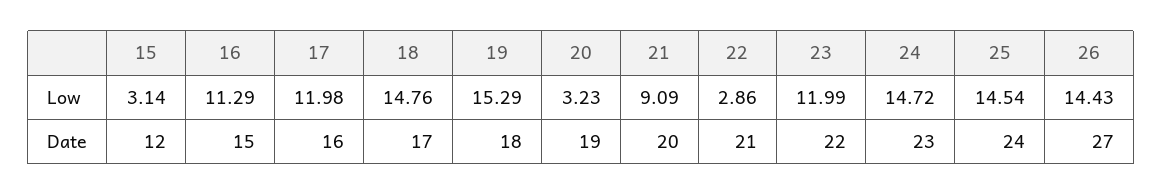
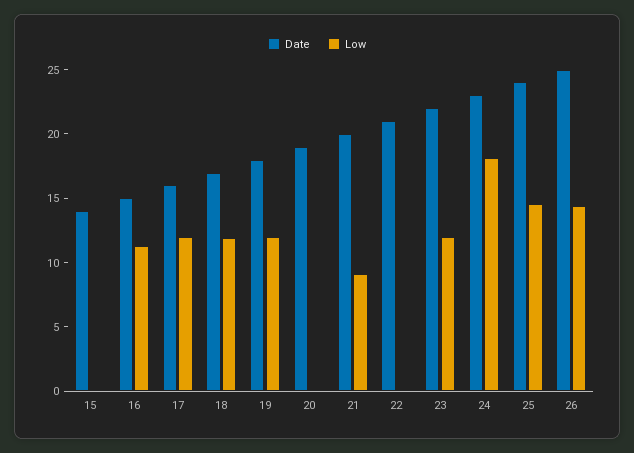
  {
    "Low": {
-     "15": 3.14,
+     "15": 0,
      "16": 11.29,
      "17": 11.98,
-     "18": 14.76,
+     "18": 12,
-     "19": 15.29,
+     "19": 12,
-     "20": 3.23,
+     "20": 0,
      "21": 9.09,
-     "22": 2.86,
+     "22": 0,
      "23": 11.99,
-     "24": 14.72,
+     "24": 18,
      "25": 14.54,
      "26": 14.43
    },
    "Date": {
-     "15": 12,
+     "15": 14,
      "16": 15,
      "17": 16,
      "18": 17,
      "19": 18,
      "20": 19,
      "21": 20,
      "22": 21,
      "23": 22,
      "24": 23,
      "25": 24,
-     "26": 27
+     "26": 25
    }
  }

